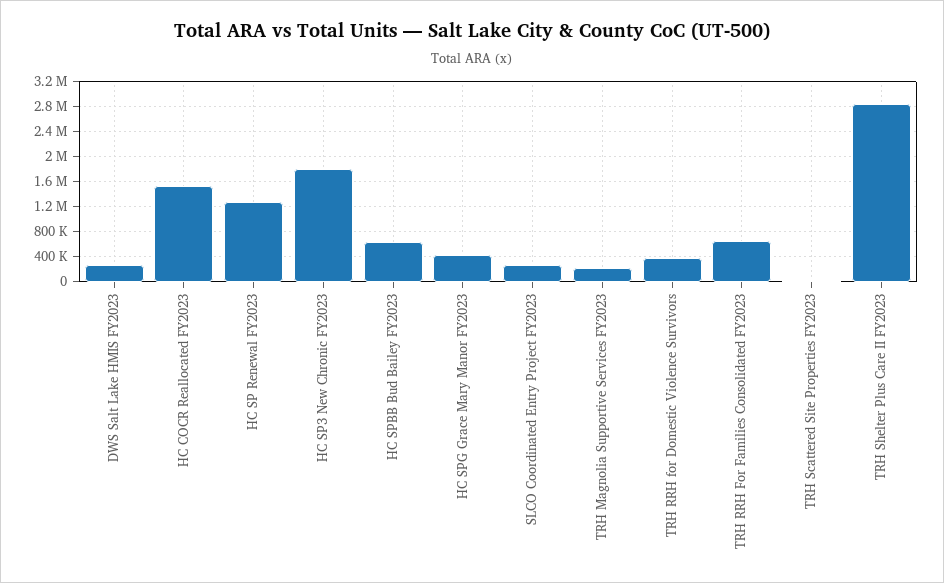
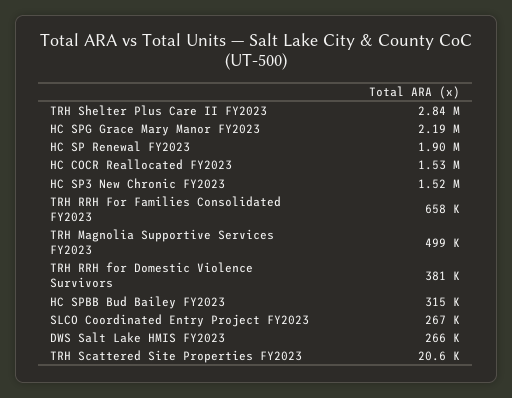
  {
    "DWS Salt Lake HMIS FY2023": 266000,
    "HC COCR Reallocated FY2023": 1530000,
-   "HC SP Renewal FY2023": 1300000,
+   "HC SP Renewal FY2023": 1900000,
-   "HC SP3 New Chronic FY2023": 1800000,
+   "HC SP3 New Chronic FY2023": 1520000,
-   "HC SPBB Bud Bailey FY2023": 600000,
+   "HC SPBB Bud Bailey FY2023": 315000,
-   "HC SPG Grace Mary Manor FY2023": 400000,
+   "HC SPG Grace Mary Manor FY2023": 2190000,
    "SLCO Coordinated Entry Project FY2023": 267000,
-   "TRH Magnolia Supportive Services FY2023": 200000,
+   "TRH Magnolia Supportive Services FY2023": 499000,
    "TRH RRH for Domestic Violence Survivors": 381000,
    "TRH RRH For Families Consolidated FY2023": 658000,
    "TRH Scattered Site Properties FY2023": 20600,
    "TRH Shelter Plus Care II FY2023": 2840000
  }

